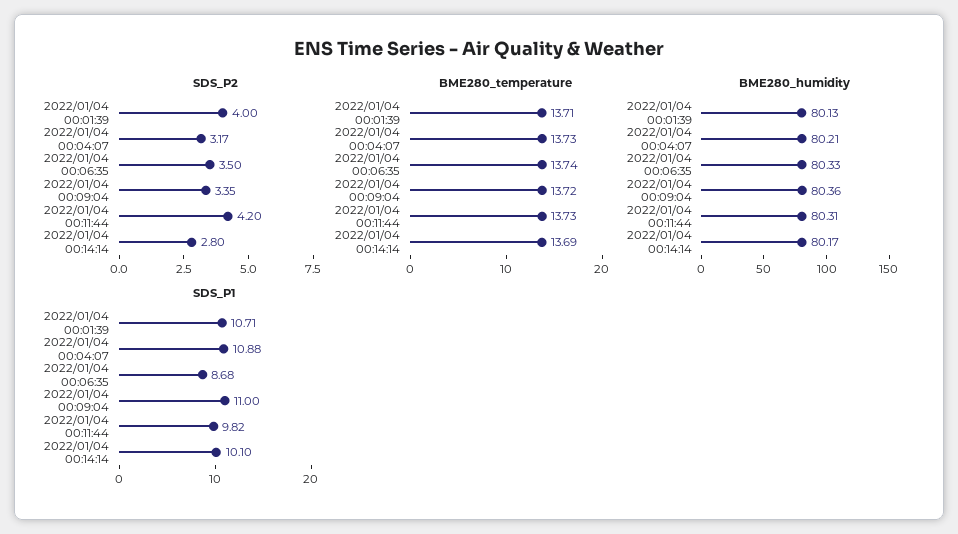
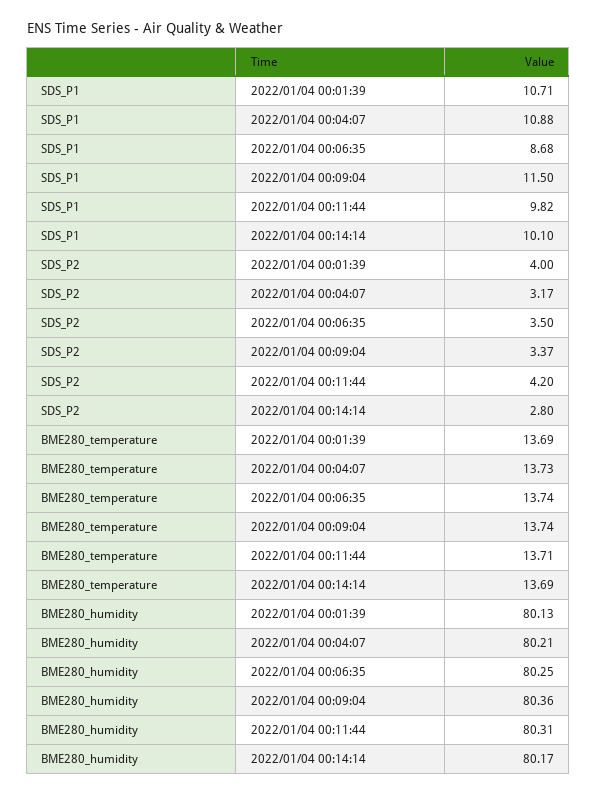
  {
    "SDS_P2": {
      "2022/01/04 00:01:39": 4,
      "2022/01/04 00:04:07": 3.17,
      "2022/01/04 00:06:35": 3.5,
-     "2022/01/04 00:09:04": 3.35,
+     "2022/01/04 00:09:04": 3.37,
      "2022/01/04 00:11:44": 4.2,
      "2022/01/04 00:14:14": 2.8
    },
    "BME280_temperature": {
-     "2022/01/04 00:01:39": 13.71,
+     "2022/01/04 00:01:39": 13.69,
      "2022/01/04 00:04:07": 13.73,
      "2022/01/04 00:06:35": 13.74,
-     "2022/01/04 00:09:04": 13.72,
+     "2022/01/04 00:09:04": 13.74,
-     "2022/01/04 00:11:44": 13.73,
+     "2022/01/04 00:11:44": 13.71,
      "2022/01/04 00:14:14": 13.69
    },
    "BME280_humidity": {
      "2022/01/04 00:01:39": 80.13,
      "2022/01/04 00:04:07": 80.21,
-     "2022/01/04 00:06:35": 80.33,
+     "2022/01/04 00:06:35": 80.25,
      "2022/01/04 00:09:04": 80.36,
      "2022/01/04 00:11:44": 80.31,
      "2022/01/04 00:14:14": 80.17
    },
    "SDS_P1": {
      "2022/01/04 00:01:39": 10.71,
      "2022/01/04 00:04:07": 10.88,
      "2022/01/04 00:06:35": 8.68,
-     "2022/01/04 00:09:04": 11,
+     "2022/01/04 00:09:04": 11.5,
      "2022/01/04 00:11:44": 9.82,
      "2022/01/04 00:14:14": 10.1
    }
  }

